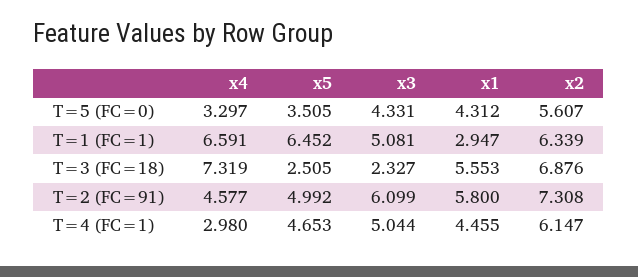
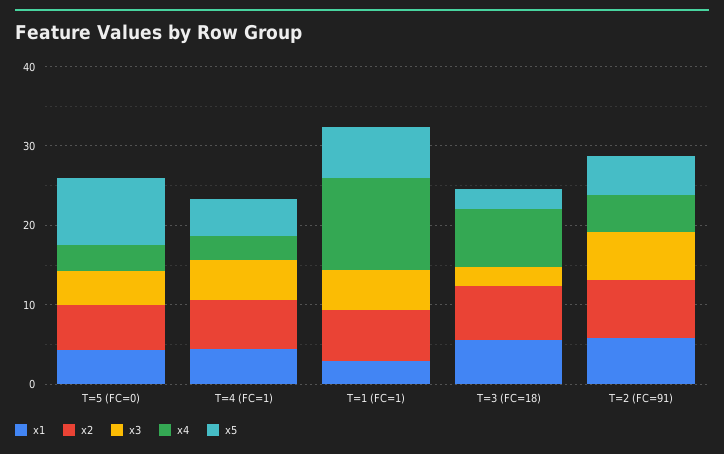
  {
    "x4": {
      "T=5 (FC=0)": 3.297,
-     "T=1 (FC=1)": 6.591,
+     "T=1 (FC=1)": 12,
      "T=3 (FC=18)": 7.319,
      "T=2 (FC=91)": 4.577,
      "T=4 (FC=1)": 2.98
    },
    "x5": {
-     "T=5 (FC=0)": 3.505,
+     "T=5 (FC=0)": 8,
      "T=1 (FC=1)": 6.452,
      "T=3 (FC=18)": 2.505,
      "T=2 (FC=91)": 4.992,
      "T=4 (FC=1)": 4.653
    },
    "x3": {
      "T=5 (FC=0)": 4.331,
      "T=1 (FC=1)": 5.081,
      "T=3 (FC=18)": 2.327,
      "T=2 (FC=91)": 6.099,
      "T=4 (FC=1)": 5.044
    },
    "x1": {
      "T=5 (FC=0)": 4.312,
      "T=1 (FC=1)": 2.947,
      "T=3 (FC=18)": 5.553,
      "T=2 (FC=91)": 5.8,
      "T=4 (FC=1)": 4.455
    },
    "x2": {
      "T=5 (FC=0)": 5.607,
      "T=1 (FC=1)": 6.339,
      "T=3 (FC=18)": 6.876,
      "T=2 (FC=91)": 7.308,
      "T=4 (FC=1)": 6.147
    }
  }

